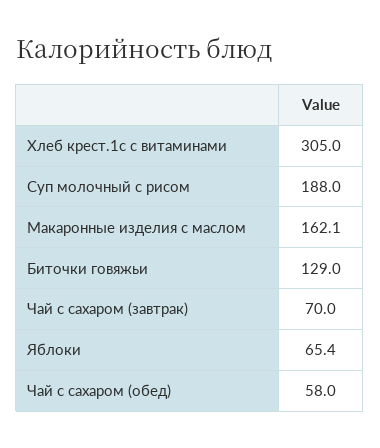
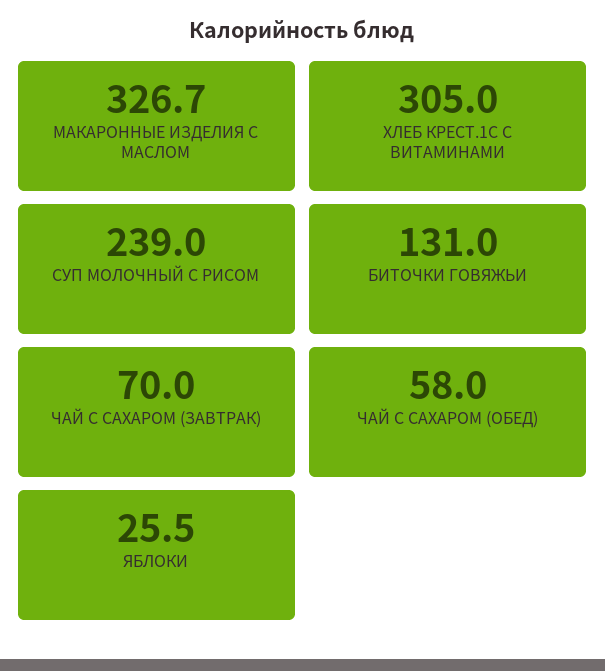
  {
    "Хлеб крест.1с с витаминами": 305,
-   "Суп молочный с рисом": 188,
+   "Суп молочный с рисом": 239,
-   "Макаронные изделия с маслом": 162.1,
+   "Макаронные изделия с маслом": 326.7,
-   "Биточки говяжьи": 129,
+   "Биточки говяжьи": 131,
    "Чай с сахаром (завтрак)": 70,
-   "Яблоки": 65.4,
+   "Яблоки": 25.5,
    "Чай с сахаром (обед)": 58
  }

